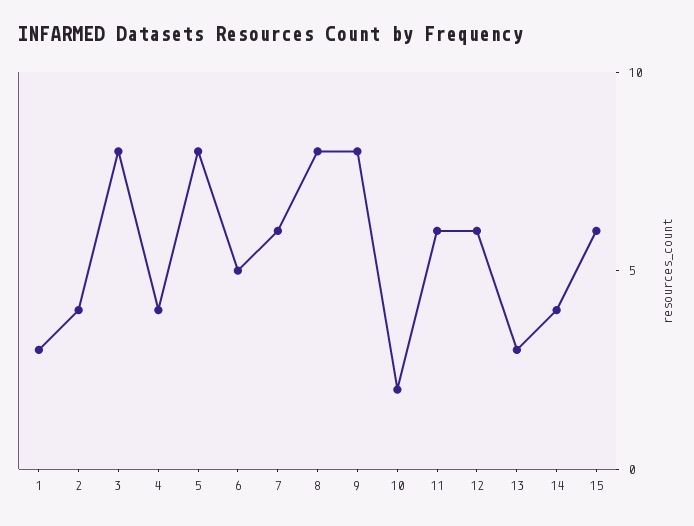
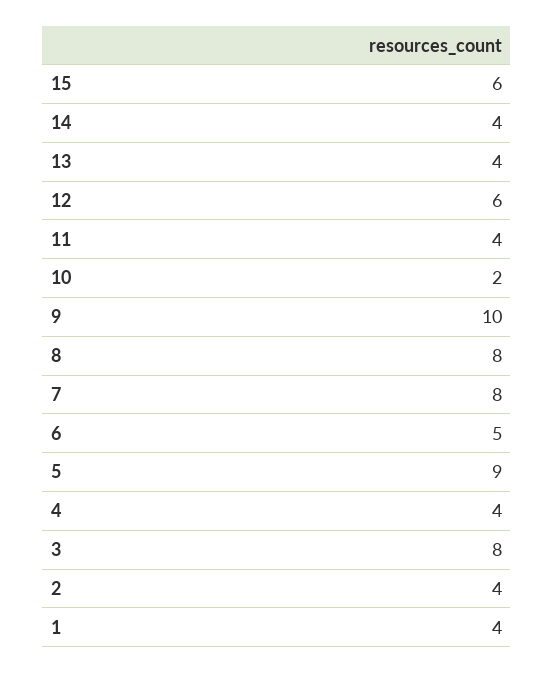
  {
-   "1": 3,
+   "1": 4,
    "2": 4,
    "3": 8,
    "4": 4,
-   "5": 8,
+   "5": 9,
    "6": 5,
-   "7": 6,
+   "7": 8,
    "8": 8,
-   "9": 8,
+   "9": 10,
    "10": 2,
-   "11": 6,
+   "11": 4,
    "12": 6,
-   "13": 3,
+   "13": 4,
    "14": 4,
    "15": 6
  }

